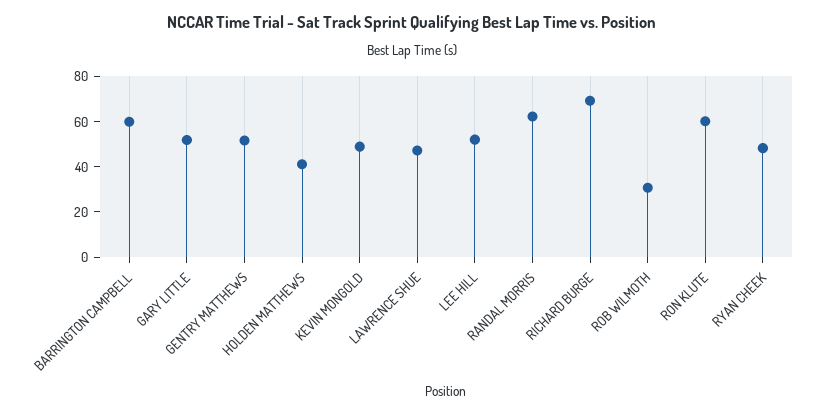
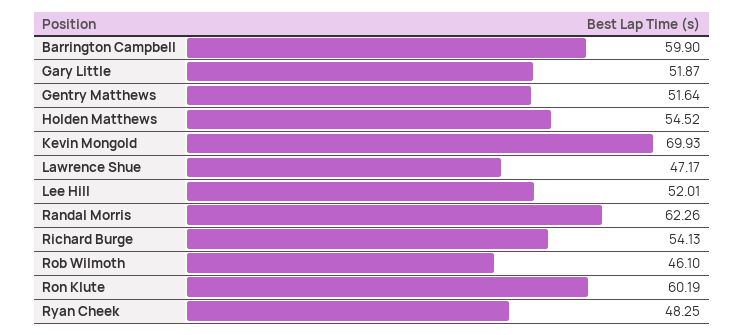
  {
    "BARRINGTON CAMPBELL": 59.9,
    "GARY LITTLE": 51.87,
    "GENTRY MATTHEWS": 51.64,
-   "HOLDEN MATTHEWS": 40,
+   "HOLDEN MATTHEWS": 54.52,
-   "KEVIN MONGOLD": 50,
+   "KEVIN MONGOLD": 69.93,
    "LAWRENCE SHUE": 47.17,
    "LEE HILL": 52.01,
    "RANDAL MORRIS": 62.26,
-   "RICHARD BURGE": 70,
+   "RICHARD BURGE": 54.13,
-   "ROB WILMOTH": 30,
+   "ROB WILMOTH": 46.1,
    "RON KLUTE": 60.19,
    "RYAN CHEEK": 48.25
  }

